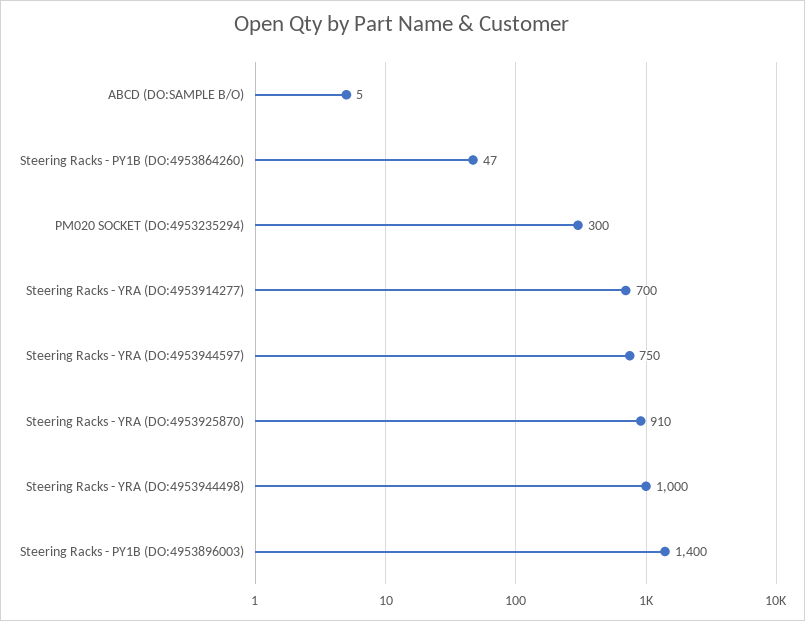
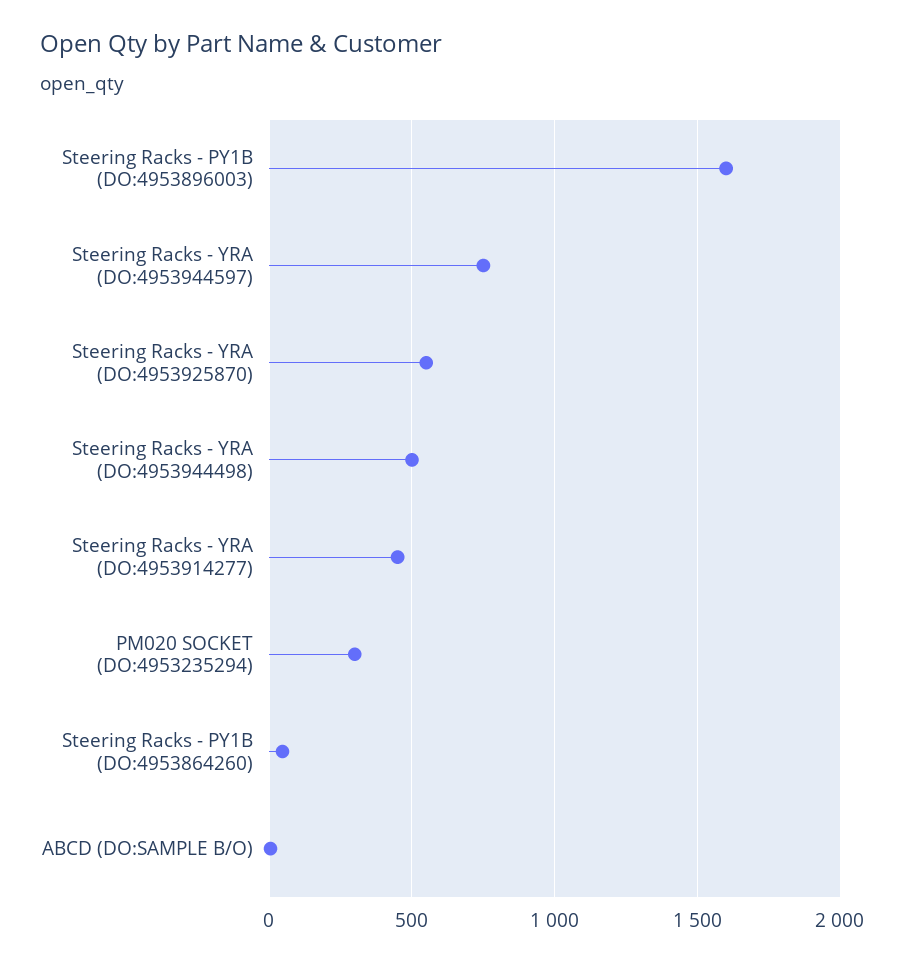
  {
    "ABCD (DO:SAMPLE B/O)": 5,
    "Steering Racks - PY1B (DO:4953864260)": 47,
    "PM020 SOCKET (DO:4953235294)": 300,
-   "Steering Racks - YRA (DO:4953914277)": 700,
+   "Steering Racks - YRA (DO:4953914277)": 450,
    "Steering Racks - YRA (DO:4953944597)": 750,
-   "Steering Racks - YRA (DO:4953925870)": 910,
+   "Steering Racks - YRA (DO:4953925870)": 550,
-   "Steering Racks - YRA (DO:4953944498)": 1000,
+   "Steering Racks - YRA (DO:4953944498)": 500,
-   "Steering Racks - PY1B (DO:4953896003)": 1400
+   "Steering Racks - PY1B (DO:4953896003)": 1600
  }

